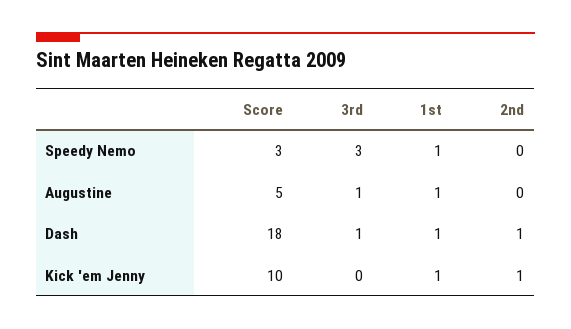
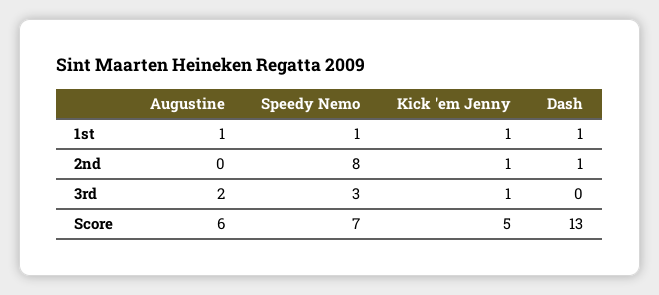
  {
    "Score": {
-     "Speedy Nemo": 3,
+     "Speedy Nemo": 7,
-     "Augustine": 5,
+     "Augustine": 6,
-     "Dash": 18,
+     "Dash": 13,
-     "Kick 'em Jenny": 10
+     "Kick 'em Jenny": 5
    },
    "3rd": {
      "Speedy Nemo": 3,
-     "Augustine": 1,
+     "Augustine": 2,
-     "Dash": 1,
+     "Dash": 0,
-     "Kick 'em Jenny": 0
+     "Kick 'em Jenny": 1
    },
    "1st": {
      "Speedy Nemo": 1,
      "Augustine": 1,
      "Dash": 1,
      "Kick 'em Jenny": 1
    },
    "2nd": {
-     "Speedy Nemo": 0,
+     "Speedy Nemo": 8,
      "Augustine": 0,
      "Dash": 1,
      "Kick 'em Jenny": 1
    }
  }

